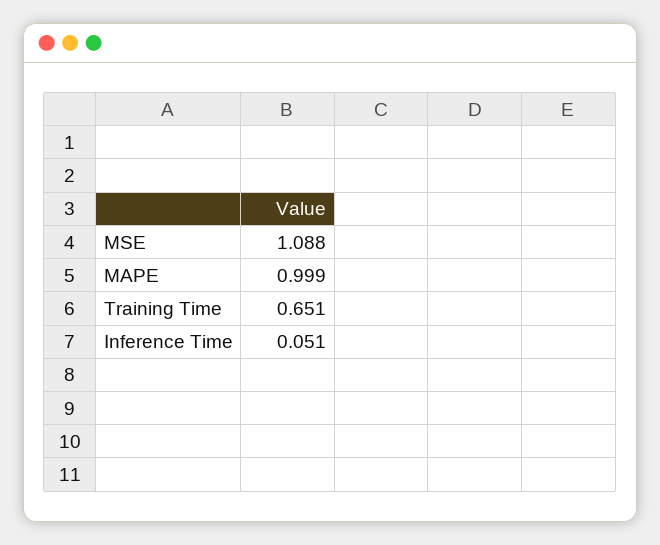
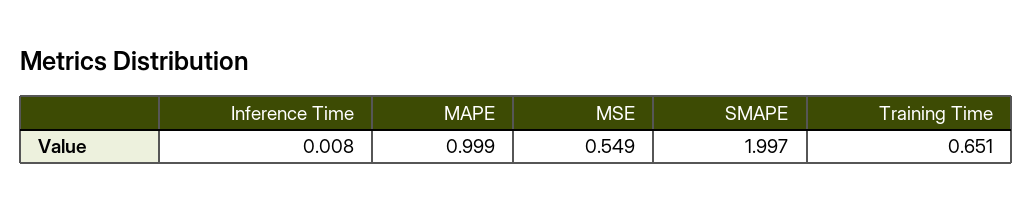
  {
-   "MSE": 1.088,
+   "MSE": 0.549,
    "MAPE": 0.999,
    "Training Time": 0.651,
-   "Inference Time": 0.051
+   "Inference Time": 0.008,
+   "SMAPE": 1.997
  }

